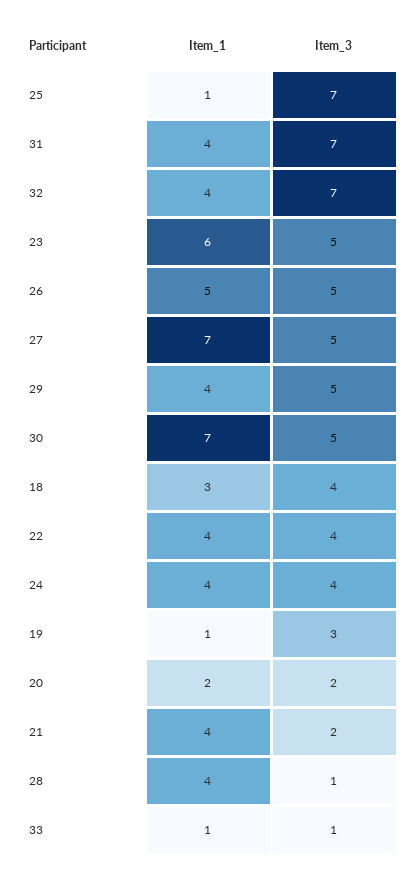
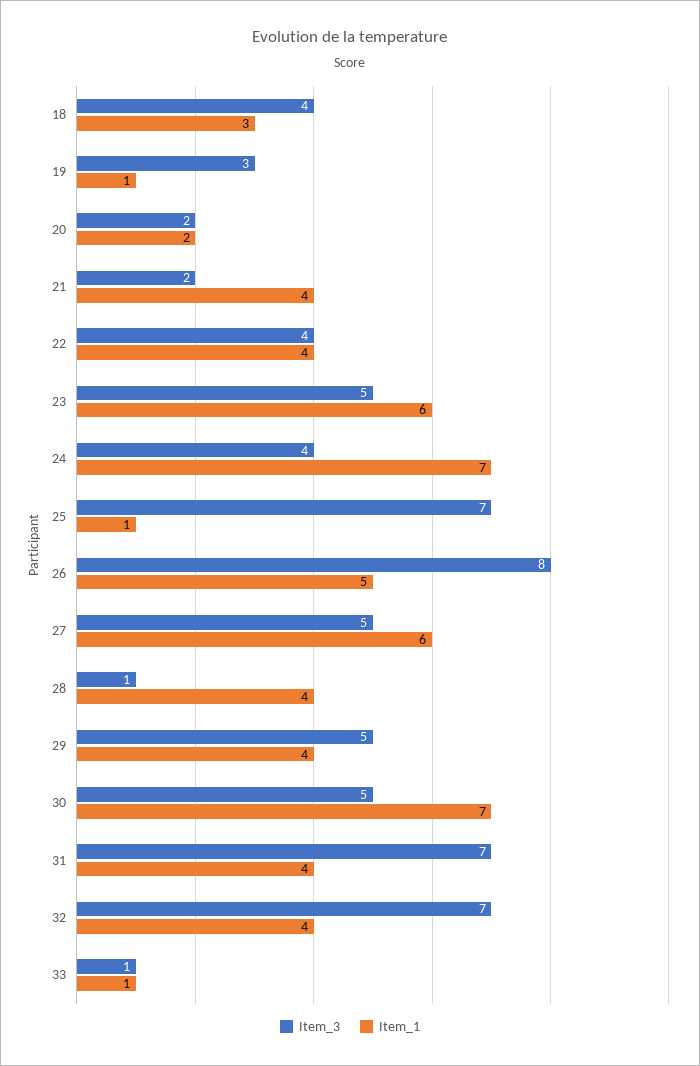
  {
    "Item_1": {
      "25": 1,
      "31": 4,
      "32": 4,
      "23": 6,
      "26": 5,
-     "27": 7,
+     "27": 6,
      "29": 4,
      "30": 7,
      "18": 3,
      "22": 4,
-     "24": 4,
+     "24": 7,
      "19": 1,
      "20": 2,
      "21": 4,
      "28": 4,
      "33": 1
    },
    "Item_3": {
      "25": 7,
      "31": 7,
      "32": 7,
      "23": 5,
-     "26": 5,
+     "26": 8,
      "27": 5,
      "29": 5,
      "30": 5,
      "18": 4,
      "22": 4,
      "24": 4,
      "19": 3,
      "20": 2,
      "21": 2,
      "28": 1,
      "33": 1
    }
  }

